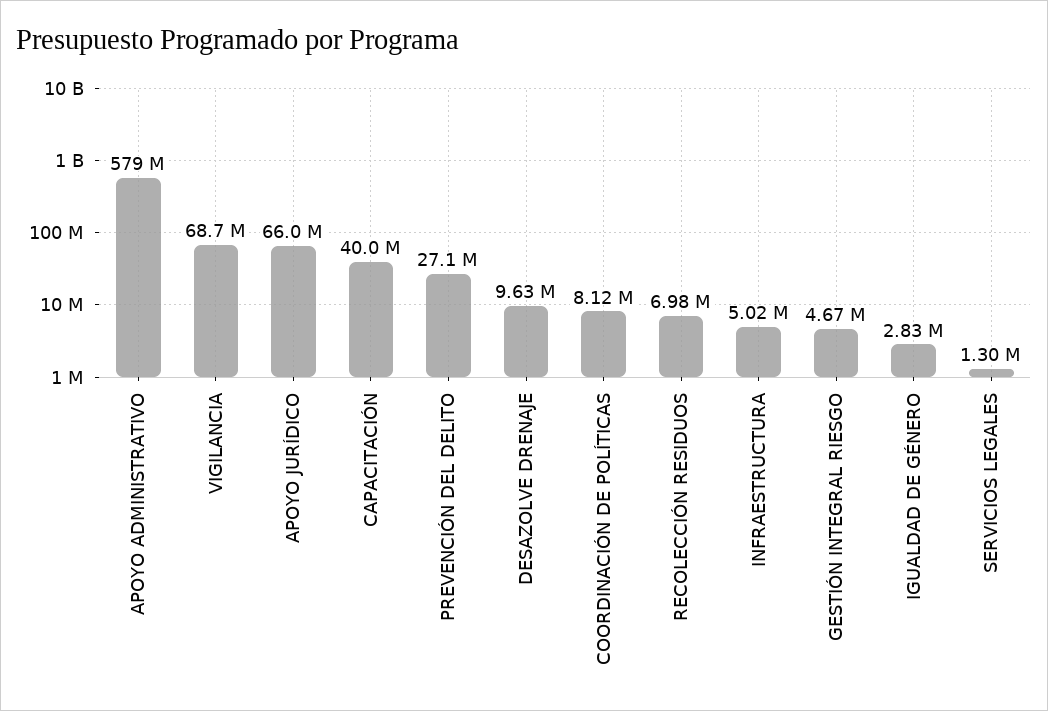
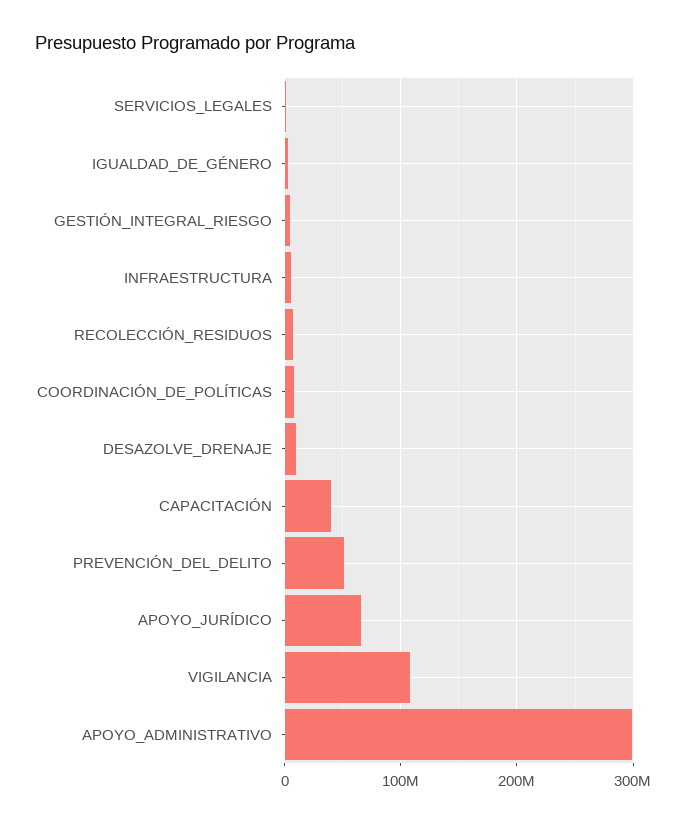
  {
-   "APOYO ADMINISTRATIVO": 579000000,
+   "APOYO ADMINISTRATIVO": 300000000,
-   "VIGILANCIA": 68700000,
+   "VIGILANCIA": 110000000,
    "APOYO JURÍDICO": 66000000,
    "CAPACITACIÓN": 40000000,
-   "PREVENCIÓN DEL DELITO": 27100000,
+   "PREVENCIÓN DEL DELITO": 50000000,
    "DESAZOLVE DRENAJE": 9630000,
    "COORDINACIÓN DE POLÍTICAS": 8120000,
    "RECOLECCIÓN RESIDUOS": 6980000,
    "INFRAESTRUCTURA": 5020000,
    "GESTIÓN INTEGRAL RIESGO": 4670000,
    "IGUALDAD DE GÉNERO": 2830000,
    "SERVICIOS LEGALES": 1300000
  }

